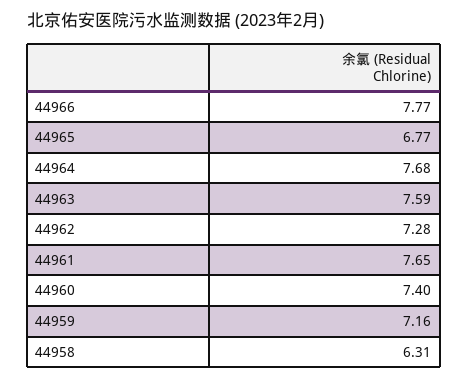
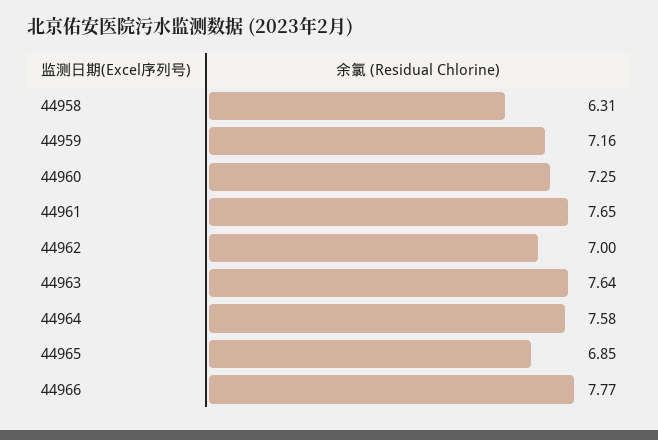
  {
    "44966": 7.77,
-   "44965": 6.77,
+   "44965": 6.85,
-   "44964": 7.68,
+   "44964": 7.58,
-   "44963": 7.59,
+   "44963": 7.64,
-   "44962": 7.28,
+   "44962": 7,
    "44961": 7.65,
-   "44960": 7.4,
+   "44960": 7.25,
    "44959": 7.16,
    "44958": 6.31
  }

